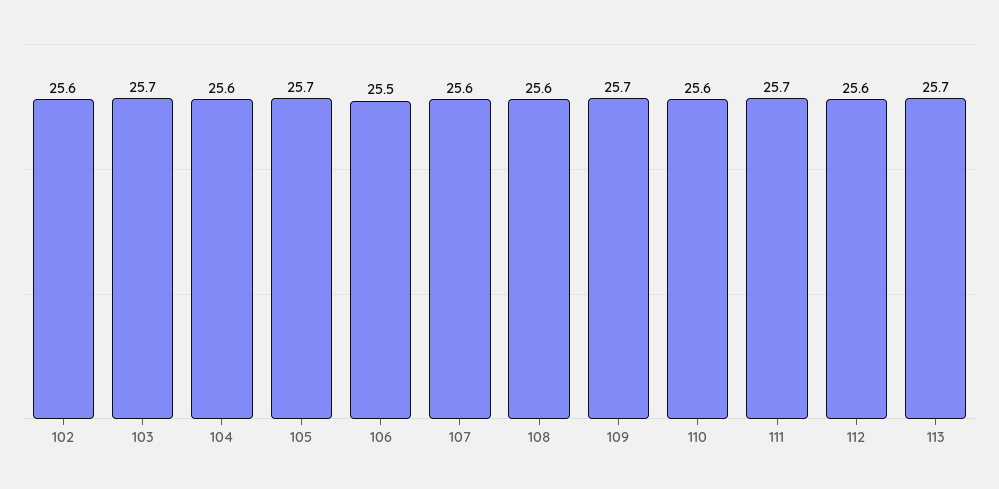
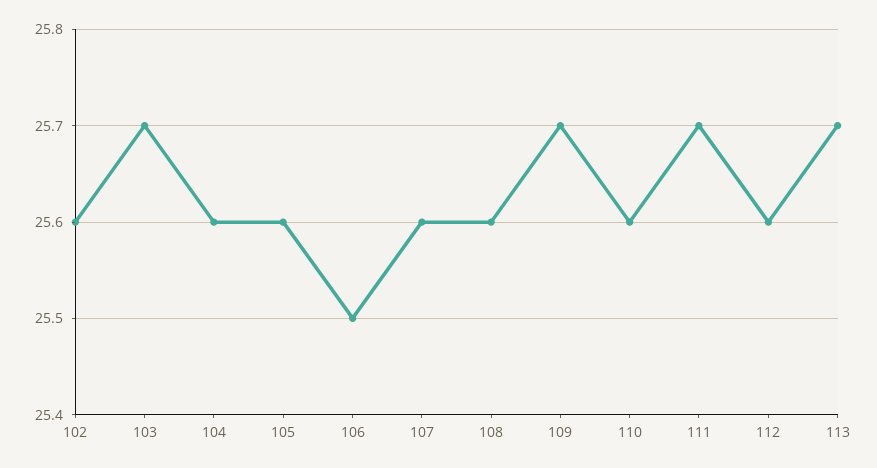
  {
    "102": 25.6,
    "103": 25.7,
    "104": 25.6,
-   "105": 25.7,
+   "105": 25.6,
    "106": 25.5,
    "107": 25.6,
    "108": 25.6,
    "109": 25.7,
    "110": 25.6,
    "111": 25.7,
    "112": 25.6,
    "113": 25.7
  }

